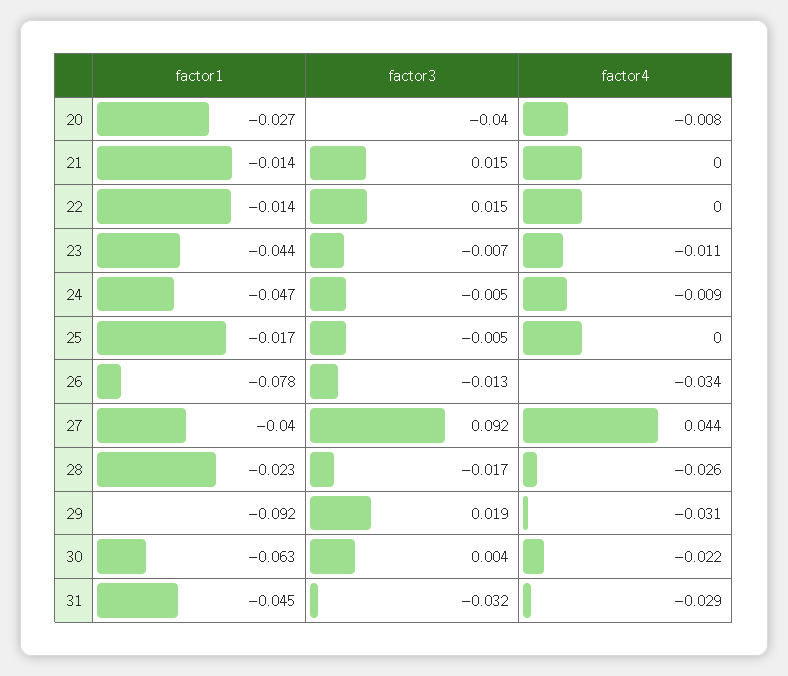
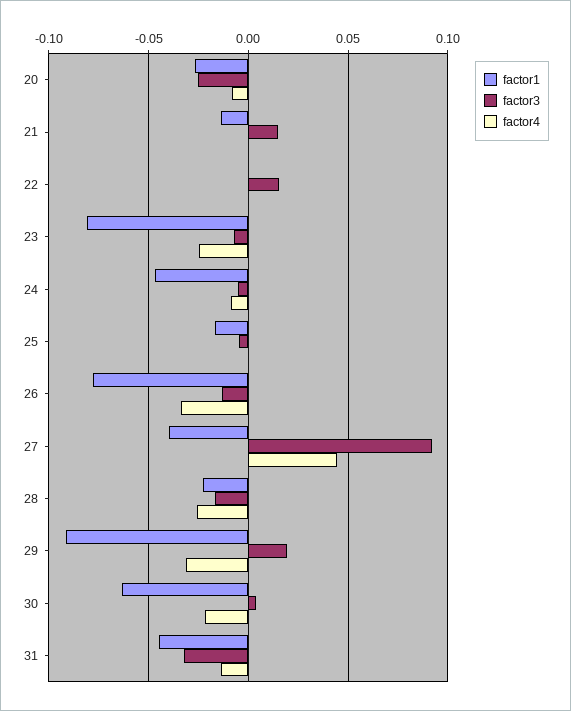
  {
    "factor1": {
      "20": -0.027,
      "21": -0.014,
-     "22": -0.014,
+     "22": 0,
-     "23": -0.044,
+     "23": -0.08,
      "24": -0.047,
      "25": -0.017,
      "26": -0.078,
      "27": -0.04,
      "28": -0.023,
      "29": -0.092,
      "30": -0.063,
      "31": -0.045
    },
    "factor3": {
-     "20": -0.04,
+     "20": -0.025,
      "21": 0.015,
      "22": 0.015,
      "23": -0.007,
      "24": -0.005,
      "25": -0.005,
      "26": -0.013,
      "27": 0.092,
      "28": -0.017,
      "29": 0.019,
      "30": 0.004,
      "31": -0.032
    },
    "factor4": {
      "20": -0.008,
      "21": 0,
      "22": 0,
-     "23": -0.011,
+     "23": -0.025,
      "24": -0.009,
      "25": 0,
      "26": -0.034,
      "27": 0.044,
      "28": -0.026,
      "29": -0.031,
      "30": -0.022,
-     "31": -0.029
+     "31": -0.015
    }
  }

